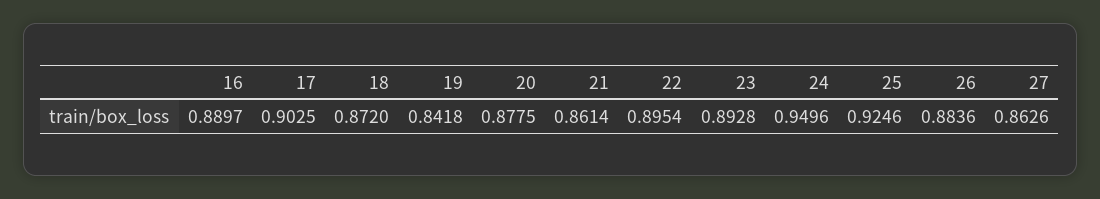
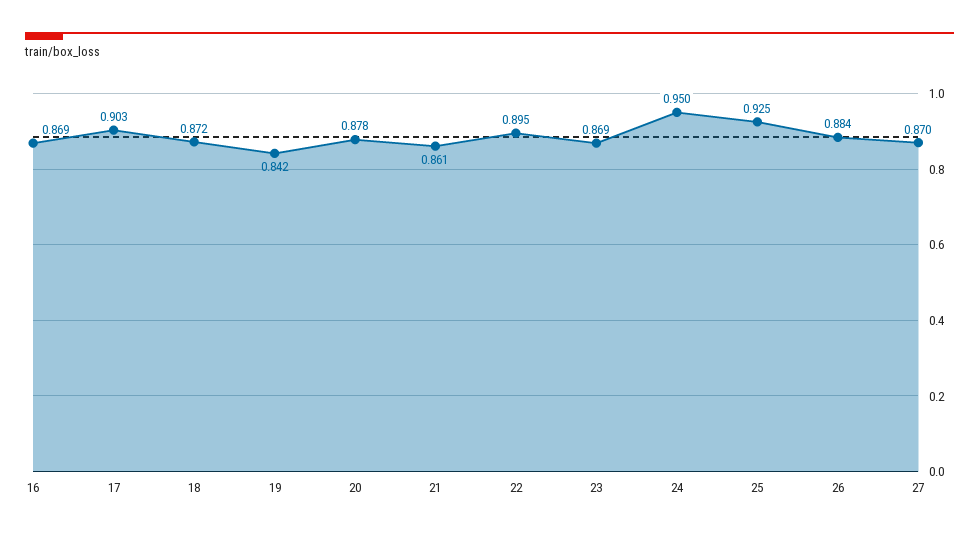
  {
-   "16": 0.8897,
+   "16": 0.869,
    "17": 0.9025,
    "18": 0.872,
    "19": 0.8418,
    "20": 0.8775,
    "21": 0.8614,
    "22": 0.8954,
-   "23": 0.8928,
+   "23": 0.869,
    "24": 0.9496,
    "25": 0.9246,
    "26": 0.8836,
-   "27": 0.8626
+   "27": 0.87
  }

